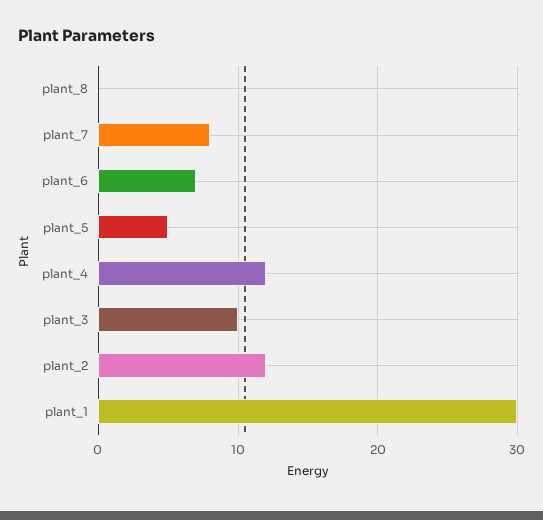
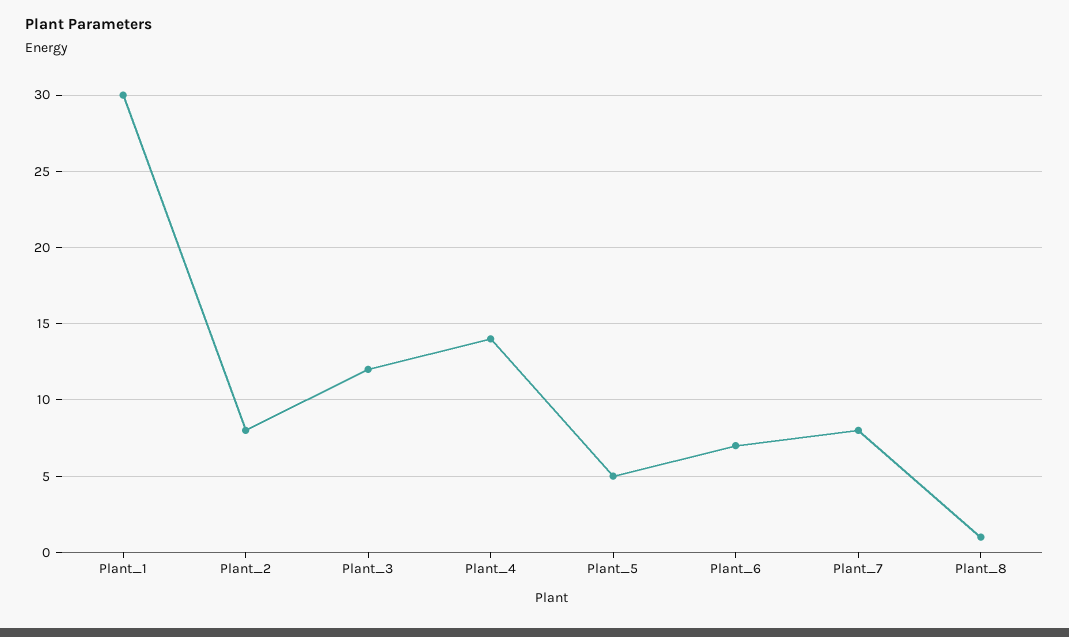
  {
-   "plant_8": 0,
+   "plant_8": 1,
    "plant_7": 8,
    "plant_6": 7,
    "plant_5": 5,
-   "plant_4": 12,
+   "plant_4": 14,
-   "plant_3": 10,
+   "plant_3": 12,
-   "plant_2": 12,
+   "plant_2": 8,
    "plant_1": 30
  }

